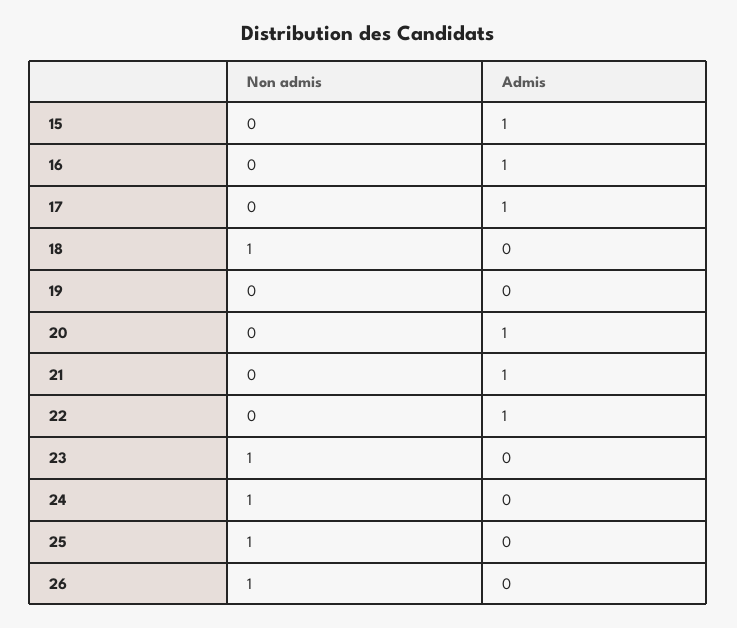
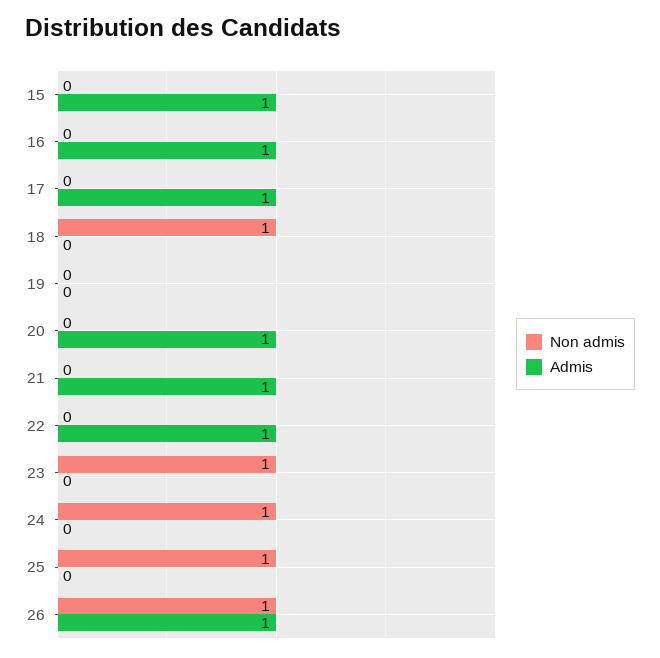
  {
    "Non admis": {
      "15": 0,
      "16": 0,
      "17": 0,
      "18": 1,
      "19": 0,
      "20": 0,
      "21": 0,
      "22": 0,
      "23": 1,
      "24": 1,
      "25": 1,
      "26": 1
    },
    "Admis": {
      "15": 1,
      "16": 1,
      "17": 1,
      "18": 0,
      "19": 0,
      "20": 1,
      "21": 1,
      "22": 1,
      "23": 0,
      "24": 0,
      "25": 0,
-     "26": 0
+     "26": 1
    }
  }

